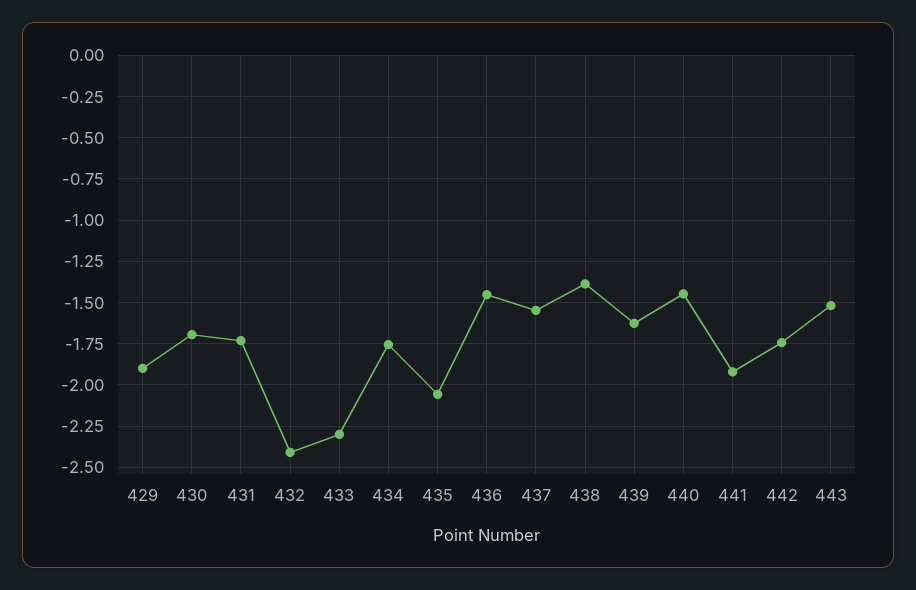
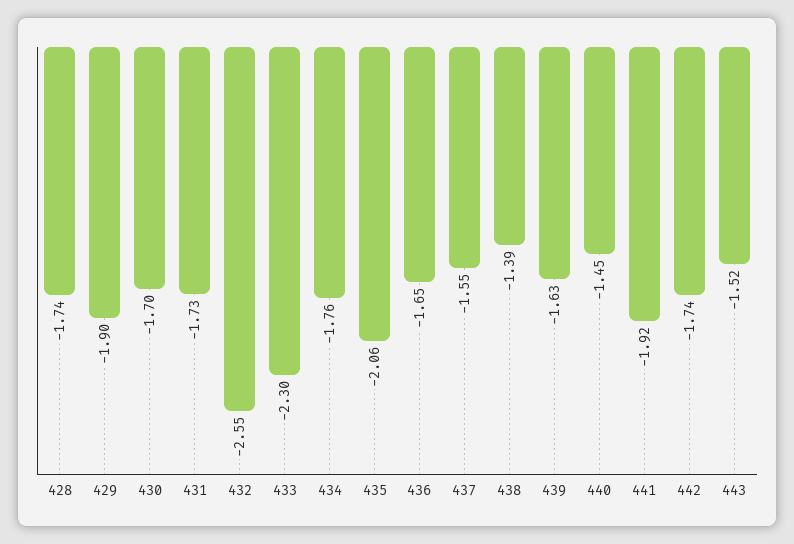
  {
    "429": -1.9,
    "430": -1.7,
    "431": -1.73,
-   "432": -2.4,
+   "432": -2.55,
    "433": -2.3,
    "434": -1.76,
    "435": -2.06,
-   "436": -1.45,
+   "436": -1.65,
    "437": -1.55,
    "438": -1.39,
    "439": -1.63,
    "440": -1.45,
    "441": -1.92,
    "442": -1.74,
-   "443": -1.52
+   "443": -1.52,
+   "428": -1.74
  }

